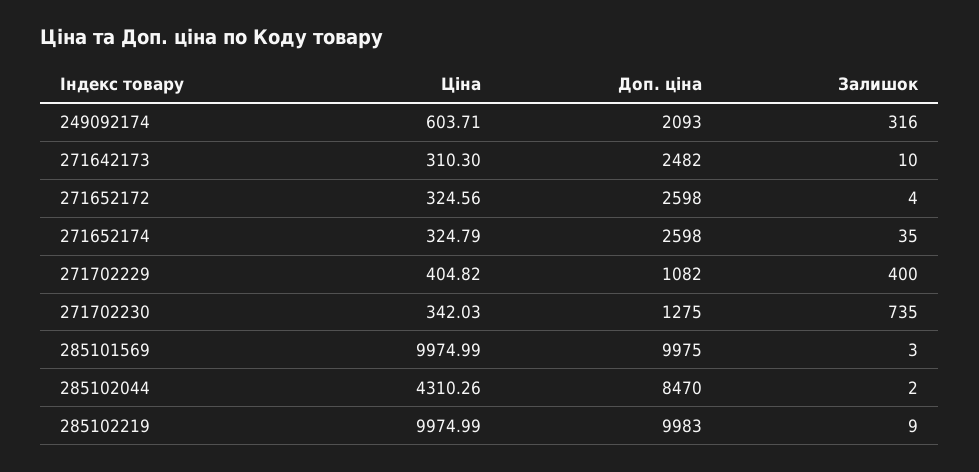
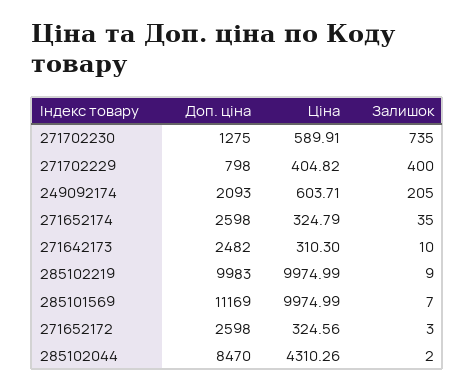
  {
    "Ціна": {
      "249092174": 603.71,
      "271642173": 310.3,
      "271652172": 324.56,
      "271652174": 324.79,
      "271702229": 404.82,
-     "271702230": 342.03,
+     "271702230": 589.91,
      "285101569": 9974.99,
      "285102044": 4310.26,
      "285102219": 9974.99
    },
    "Доп. ціна": {
      "249092174": 2093,
      "271642173": 2482,
      "271652172": 2598,
      "271652174": 2598,
-     "271702229": 1082,
+     "271702229": 798,
      "271702230": 1275,
-     "285101569": 9975,
+     "285101569": 11169,
      "285102044": 8470,
      "285102219": 9983
    },
    "Залишок": {
-     "249092174": 316,
+     "249092174": 205,
      "271642173": 10,
-     "271652172": 4,
+     "271652172": 3,
      "271652174": 35,
      "271702229": 400,
      "271702230": 735,
-     "285101569": 3,
+     "285101569": 7,
      "285102044": 2,
      "285102219": 9
    }
  }

